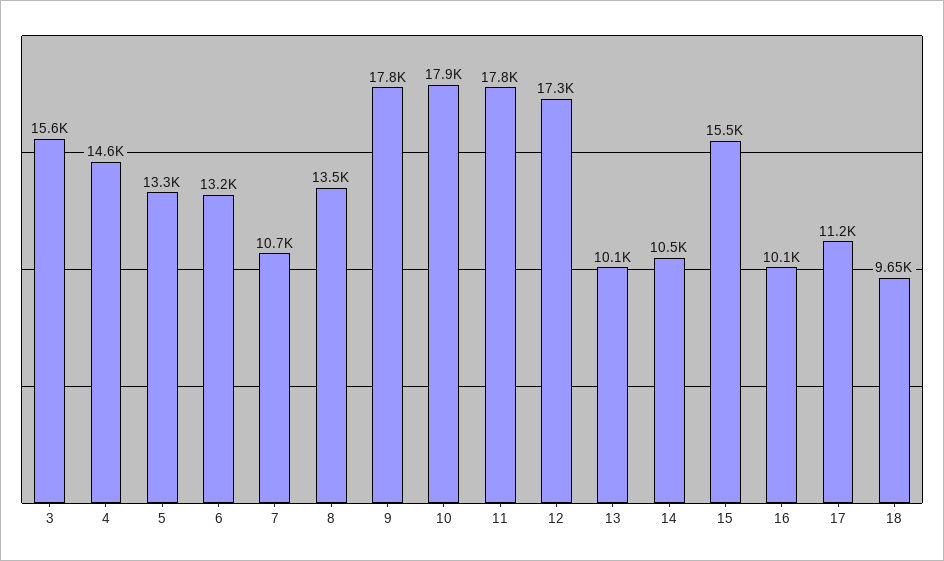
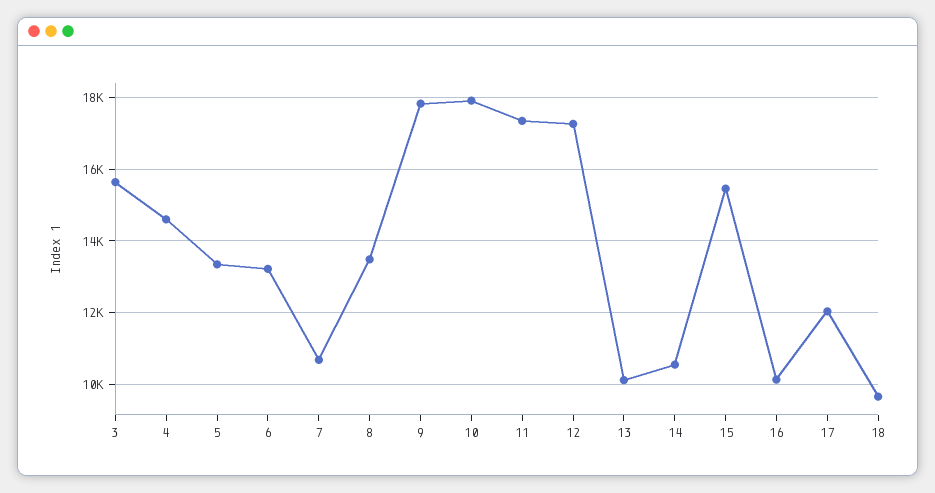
  {
    "3": 15600,
    "4": 14600,
    "5": 13300,
    "6": 13200,
    "7": 10700,
    "8": 13500,
    "9": 17800,
    "10": 17900,
-   "11": 17800,
+   "11": 17400,
    "12": 17300,
    "13": 10100,
    "14": 10500,
    "15": 15500,
    "16": 10100,
-   "17": 11200,
+   "17": 12000,
    "18": 9650
  }

